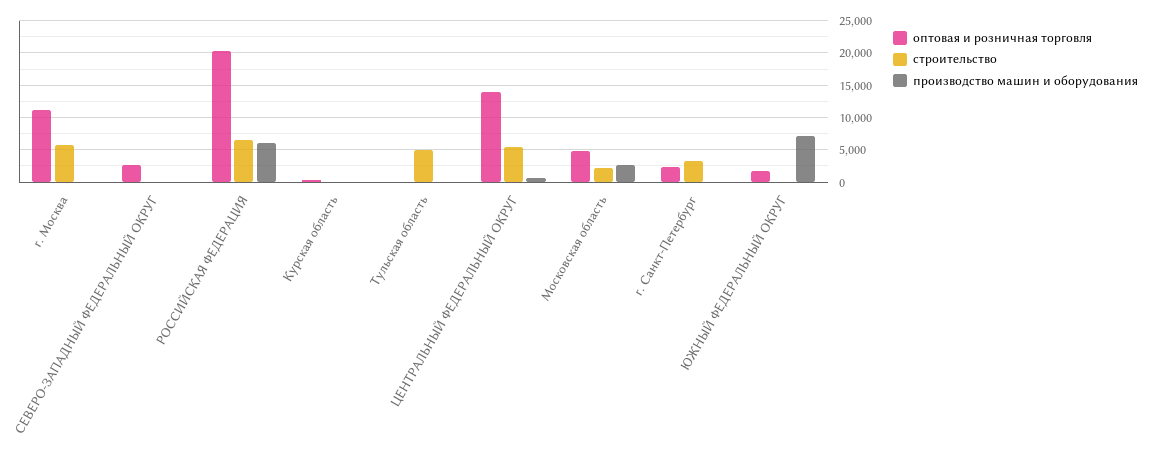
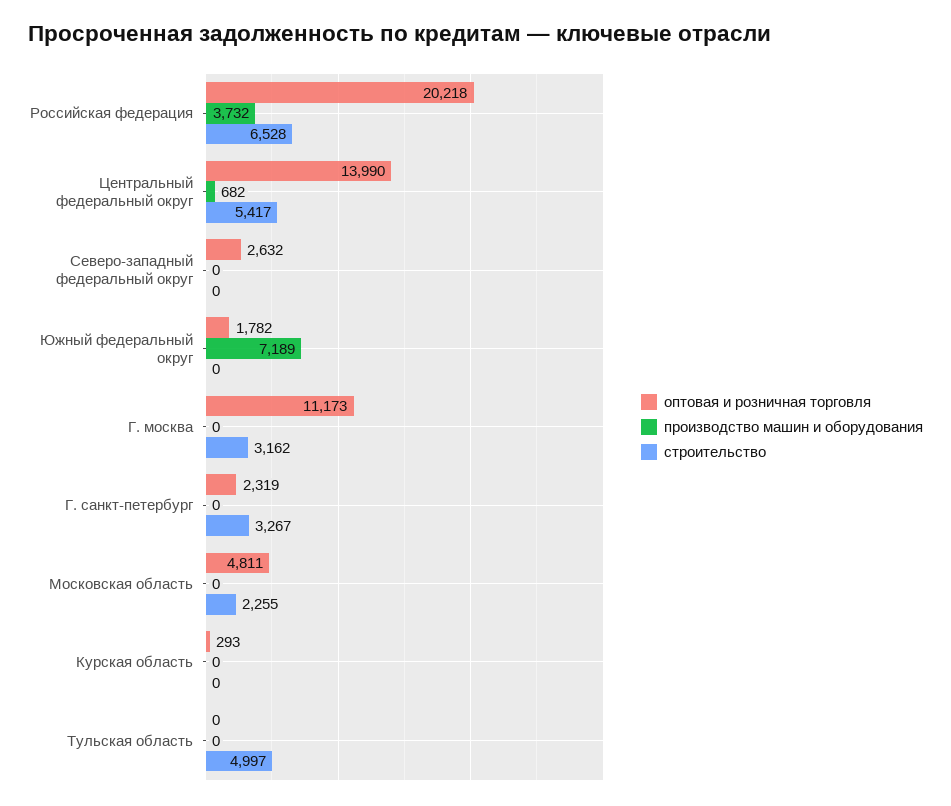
  {
    "оптовая и розничная торговля": {
      "г. Москва": 11173,
      "СЕВЕРО-ЗАПАДНЫЙ ФЕДЕРАЛЬНЫЙ ОКРУГ": 2632,
      "РОССИЙСКАЯ ФЕДЕРАЦИЯ": 20218,
      "Курская область": 293,
      "Тульская область": 0,
      "ЦЕНТРАЛЬНЫЙ ФЕДЕРАЛЬНЫЙ ОКРУГ": 13990,
      "Московская область": 4811,
      "г. Санкт-Петербург": 2319,
      "ЮЖНЫЙ ФЕДЕРАЛЬНЫЙ ОКРУГ": 1782
    },
    "строительство": {
-     "г. Москва": 6000,
+     "г. Москва": 3162,
      "СЕВЕРО-ЗАПАДНЫЙ ФЕДЕРАЛЬНЫЙ ОКРУГ": 0,
      "РОССИЙСКАЯ ФЕДЕРАЦИЯ": 6528,
      "Курская область": 0,
      "Тульская область": 4997,
      "ЦЕНТРАЛЬНЫЙ ФЕДЕРАЛЬНЫЙ ОКРУГ": 5417,
      "Московская область": 2255,
      "г. Санкт-Петербург": 3267,
      "ЮЖНЫЙ ФЕДЕРАЛЬНЫЙ ОКРУГ": 0
    },
    "производство машин и оборудования": {
      "г. Москва": 0,
      "СЕВЕРО-ЗАПАДНЫЙ ФЕДЕРАЛЬНЫЙ ОКРУГ": 0,
-     "РОССИЙСКАЯ ФЕДЕРАЦИЯ": 6000,
+     "РОССИЙСКАЯ ФЕДЕРАЦИЯ": 3732,
      "Курская область": 0,
      "Тульская область": 0,
      "ЦЕНТРАЛЬНЫЙ ФЕДЕРАЛЬНЫЙ ОКРУГ": 682,
-     "Московская область": 3000,
+     "Московская область": 0,
      "г. Санкт-Петербург": 0,
      "ЮЖНЫЙ ФЕДЕРАЛЬНЫЙ ОКРУГ": 7189
    }
  }

